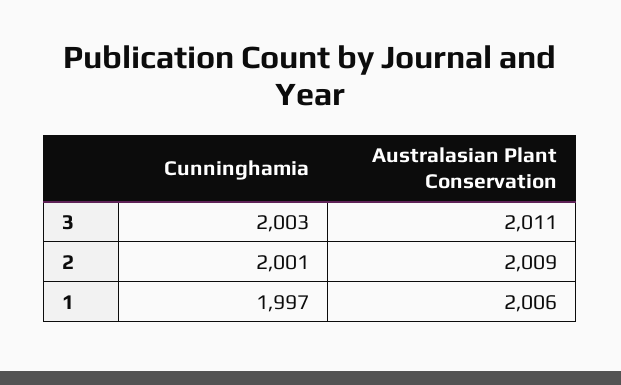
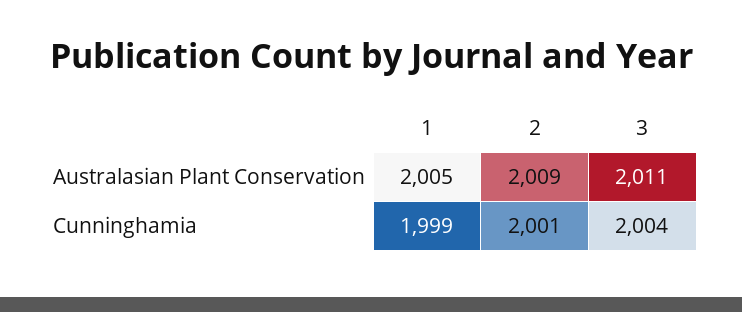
  {
    "Cunninghamia": {
-     "3": 2003,
+     "3": 2004,
      "2": 2001,
-     "1": 1997
+     "1": 1999
    },
    "Australasian Plant Conservation": {
      "3": 2011,
      "2": 2009,
-     "1": 2006
+     "1": 2005
    }
  }

